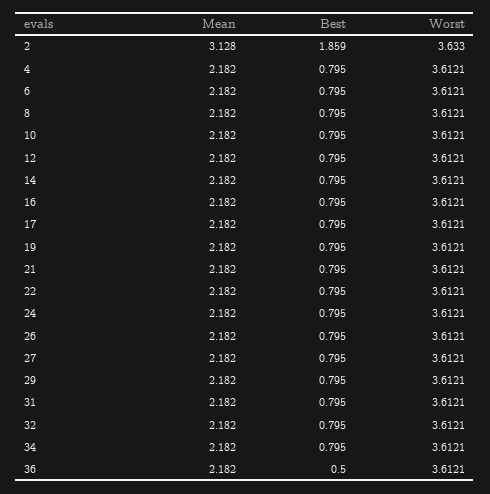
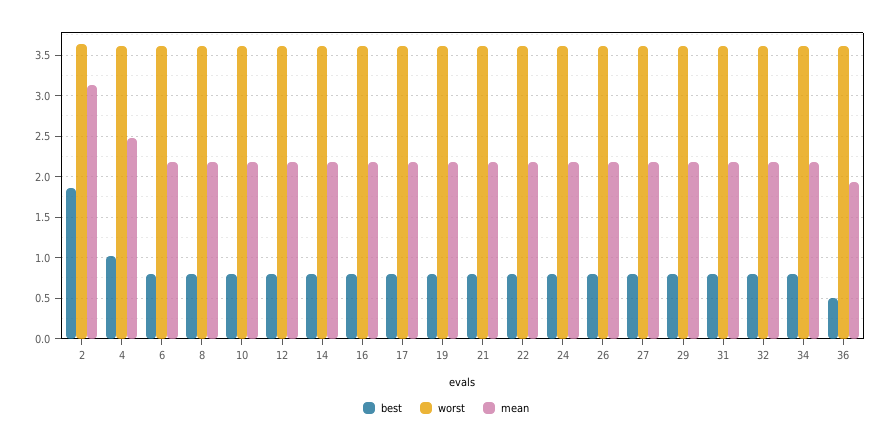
  {
    "Mean": {
      "2": 3.128,
-     "4": 2.182,
+     "4": 2.5,
      "6": 2.182,
      "8": 2.182,
      "10": 2.182,
      "12": 2.182,
      "14": 2.182,
      "16": 2.182,
      "17": 2.182,
      "19": 2.182,
      "21": 2.182,
      "22": 2.182,
      "24": 2.182,
      "26": 2.182,
      "27": 2.182,
      "29": 2.182,
      "31": 2.182,
      "32": 2.182,
      "34": 2.182,
-     "36": 2.182
+     "36": 1.9
    },
    "Best": {
      "2": 1.859,
-     "4": 0.795,
+     "4": 1,
      "6": 0.795,
      "8": 0.795,
      "10": 0.795,
      "12": 0.795,
      "14": 0.795,
      "16": 0.795,
      "17": 0.795,
      "19": 0.795,
      "21": 0.795,
      "22": 0.795,
      "24": 0.795,
      "26": 0.795,
      "27": 0.795,
      "29": 0.795,
      "31": 0.795,
      "32": 0.795,
      "34": 0.795,
      "36": 0.5
    },
    "Worst": {
      "2": 3.633,
      "4": 3.6121,
      "6": 3.6121,
      "8": 3.6121,
      "10": 3.6121,
      "12": 3.6121,
      "14": 3.6121,
      "16": 3.6121,
      "17": 3.6121,
      "19": 3.6121,
      "21": 3.6121,
      "22": 3.6121,
      "24": 3.6121,
      "26": 3.6121,
      "27": 3.6121,
      "29": 3.6121,
      "31": 3.6121,
      "32": 3.6121,
      "34": 3.6121,
      "36": 3.6121
    }
  }

